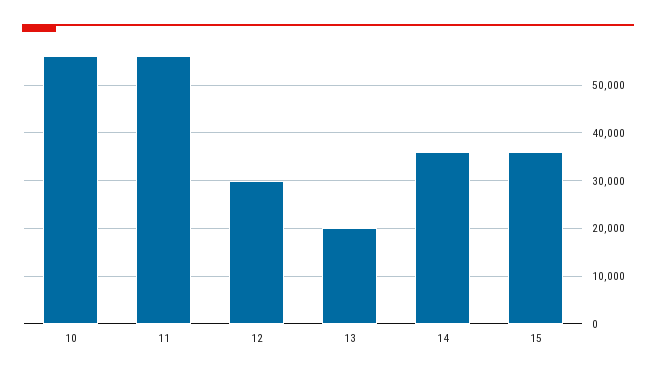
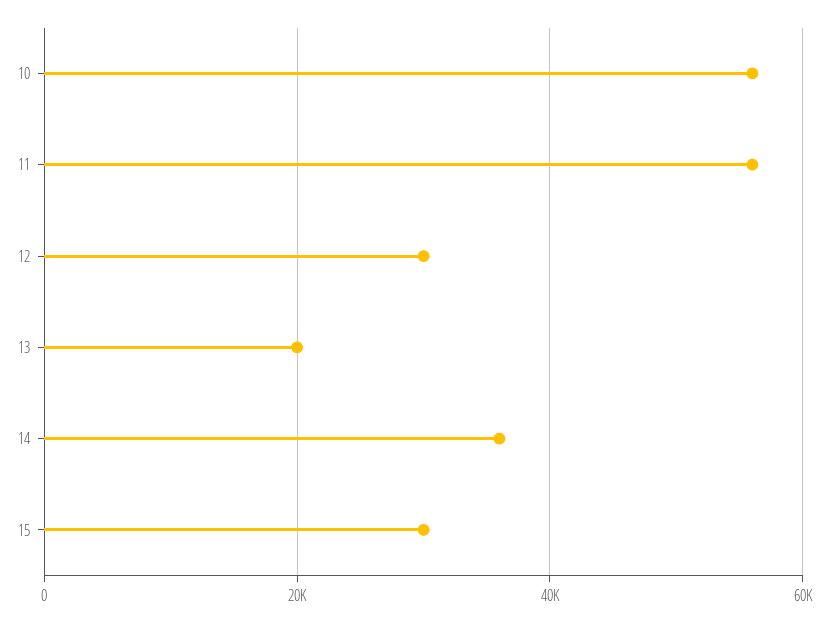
  {
    "10": 56000,
    "11": 56000,
    "12": 30000,
    "13": 20000,
    "14": 36000,
-   "15": 36000
+   "15": 30000
  }

